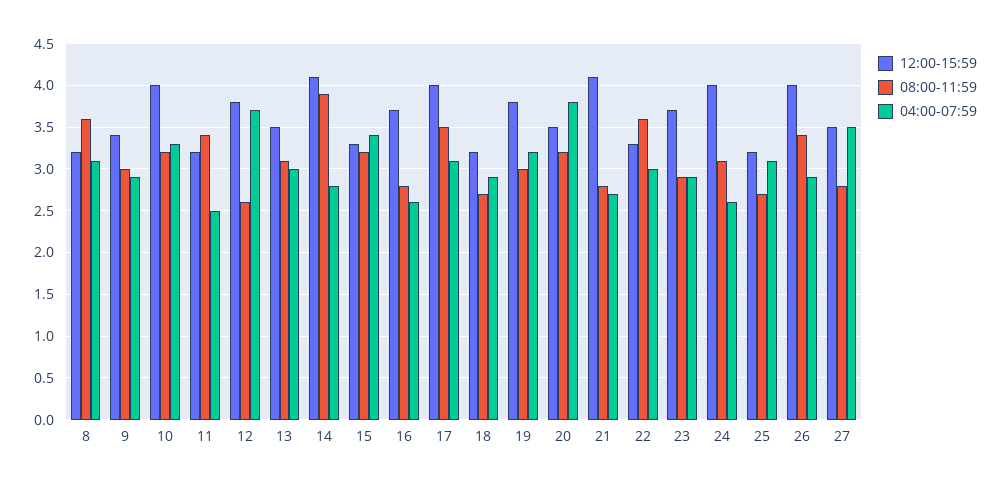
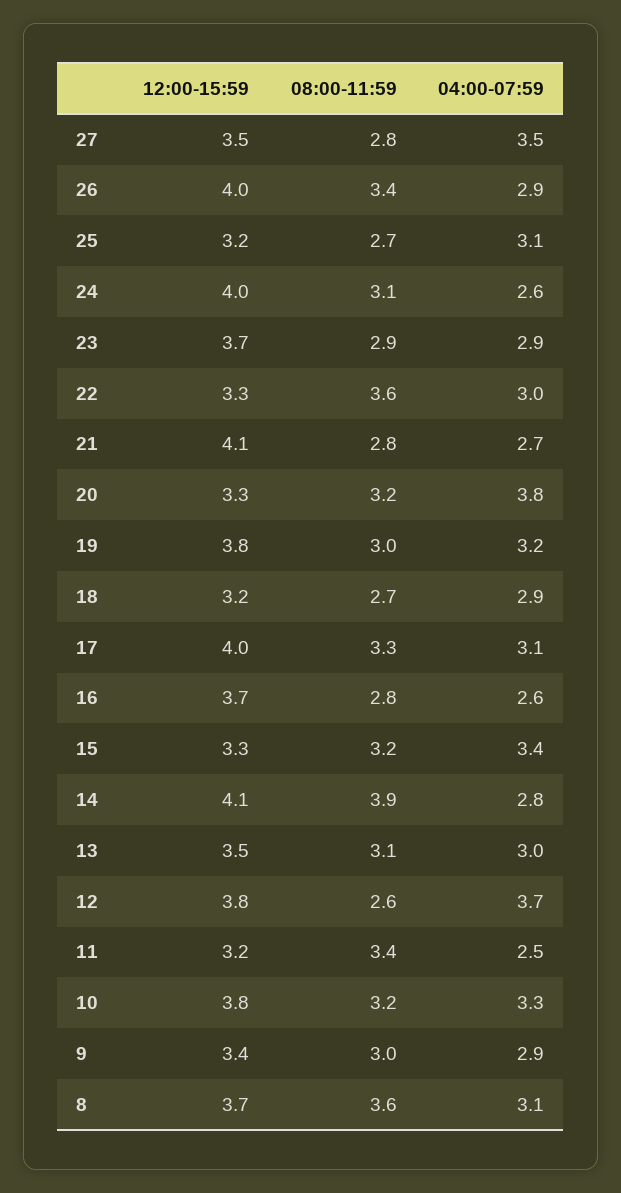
  {
    "12:00-15:59": {
-     "8": 3.2,
+     "8": 3.7,
      "9": 3.4,
-     "10": 4,
+     "10": 3.8,
      "11": 3.2,
      "12": 3.8,
      "13": 3.5,
      "14": 4.1,
      "15": 3.3,
      "16": 3.7,
      "17": 4,
      "18": 3.2,
      "19": 3.8,
-     "20": 3.5,
+     "20": 3.3,
      "21": 4.1,
      "22": 3.3,
      "23": 3.7,
      "24": 4,
      "25": 3.2,
      "26": 4,
      "27": 3.5
    },
    "08:00-11:59": {
      "8": 3.6,
      "9": 3,
      "10": 3.2,
      "11": 3.4,
      "12": 2.6,
      "13": 3.1,
      "14": 3.9,
      "15": 3.2,
      "16": 2.8,
-     "17": 3.5,
+     "17": 3.3,
      "18": 2.7,
      "19": 3,
      "20": 3.2,
      "21": 2.8,
      "22": 3.6,
      "23": 2.9,
      "24": 3.1,
      "25": 2.7,
      "26": 3.4,
      "27": 2.8
    },
    "04:00-07:59": {
      "8": 3.1,
      "9": 2.9,
      "10": 3.3,
      "11": 2.5,
      "12": 3.7,
      "13": 3,
      "14": 2.8,
      "15": 3.4,
      "16": 2.6,
      "17": 3.1,
      "18": 2.9,
      "19": 3.2,
      "20": 3.8,
      "21": 2.7,
      "22": 3,
      "23": 2.9,
      "24": 2.6,
      "25": 3.1,
      "26": 2.9,
      "27": 3.5
    }
  }

